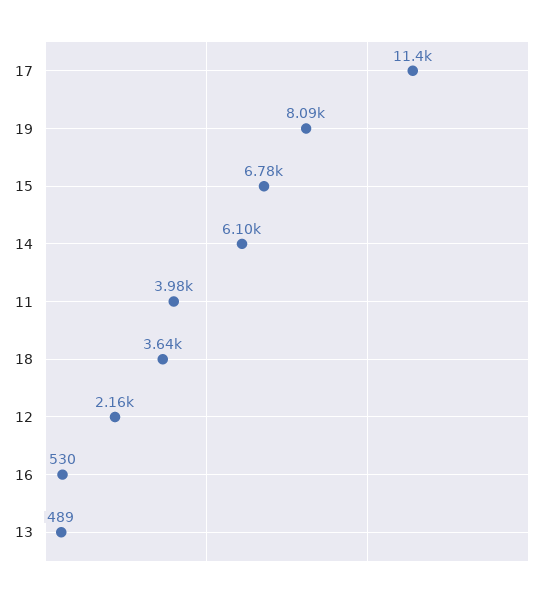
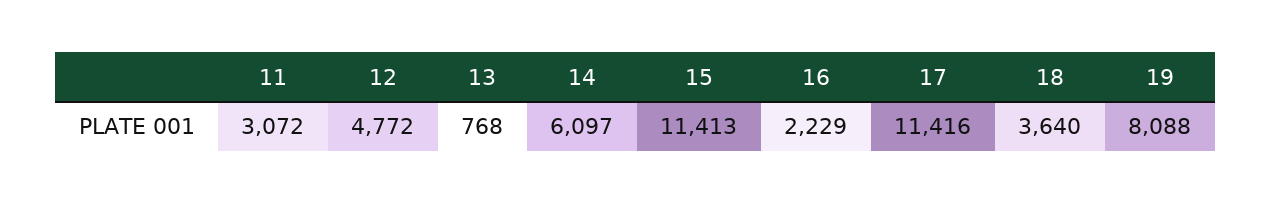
  {
    "17": 11416,
    "19": 8088,
-   "15": 6780,
+   "15": 11413,
    "14": 6097,
-   "11": 3980,
+   "11": 3072,
    "18": 3640,
-   "12": 2160,
+   "12": 4772,
-   "16": 530,
+   "16": 2229,
-   "13": 489
+   "13": 768
  }

